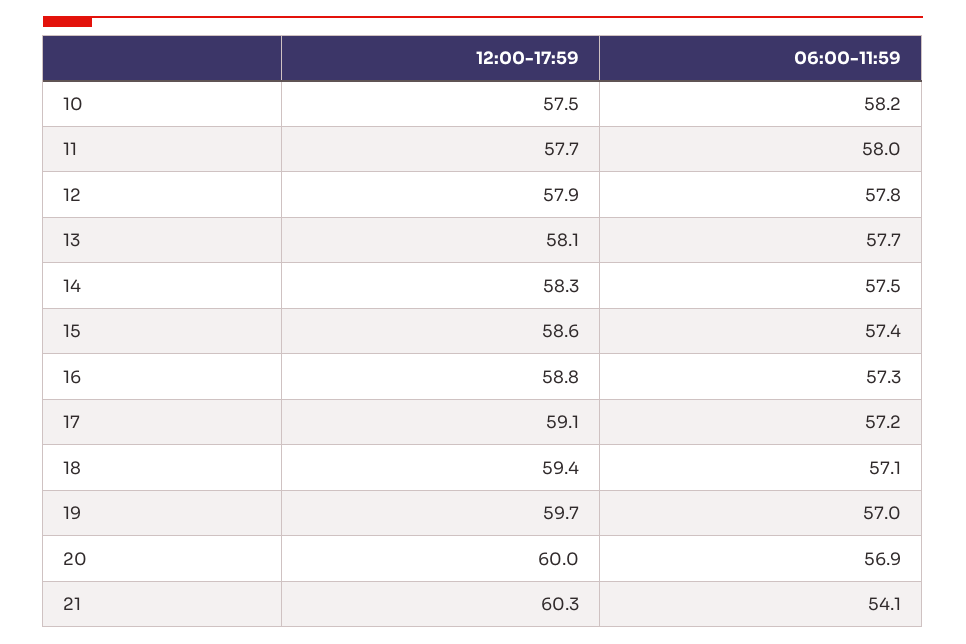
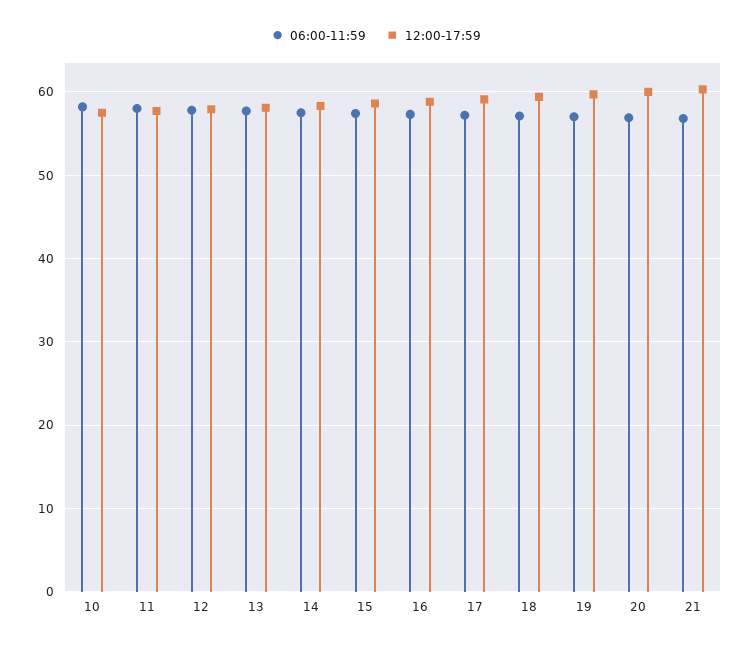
  {
    "12:00-17:59": {
      "10": 57.5,
      "11": 57.7,
      "12": 57.9,
      "13": 58.1,
      "14": 58.3,
      "15": 58.6,
      "16": 58.8,
      "17": 59.1,
      "18": 59.4,
      "19": 59.7,
      "20": 60,
      "21": 60.3
    },
    "06:00-11:59": {
      "10": 58.2,
      "11": 58,
      "12": 57.8,
      "13": 57.7,
      "14": 57.5,
      "15": 57.4,
      "16": 57.3,
      "17": 57.2,
      "18": 57.1,
      "19": 57,
      "20": 56.9,
-     "21": 54.1
+     "21": 57
    }
  }

